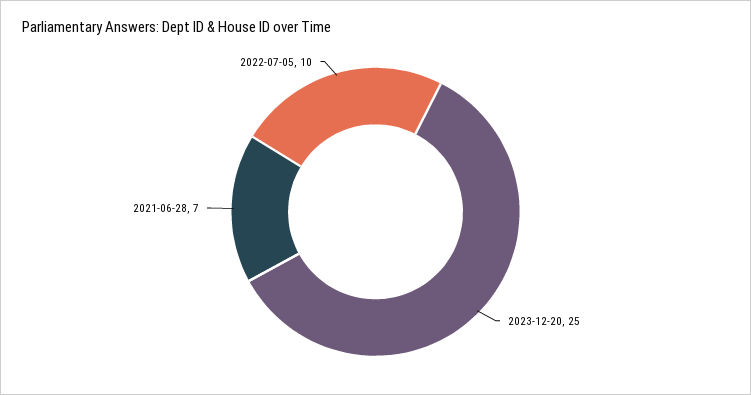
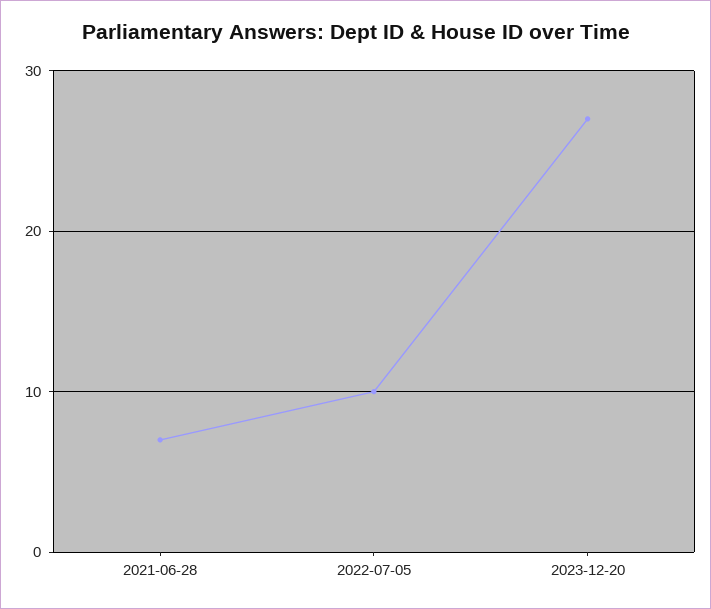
  {
-   "2023-12-20": 25,
+   "2023-12-20": 27,
    "2021-06-28": 7,
    "2022-07-05": 10
  }

